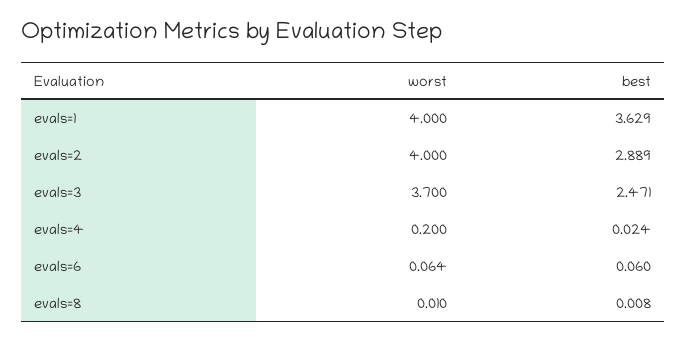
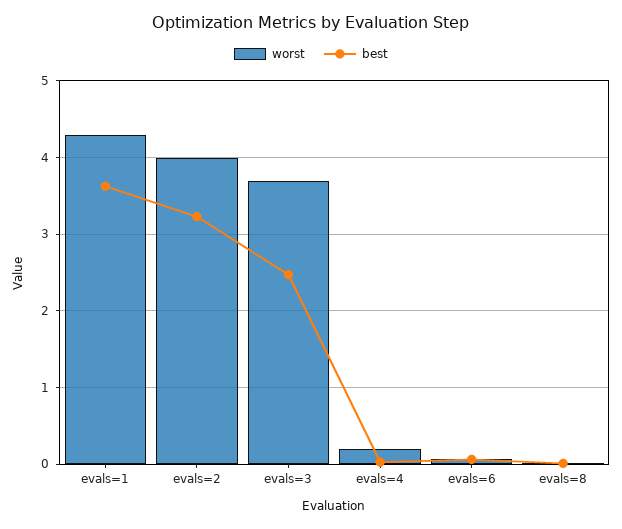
  {
    "worst": {
-     "evals=1": 4,
+     "evals=1": 4.3,
      "evals=2": 4,
      "evals=3": 3.7,
      "evals=4": 0.2,
      "evals=6": 0.064,
      "evals=8": 0.01
    },
    "best": {
      "evals=1": 3.629,
-     "evals=2": 2.889,
+     "evals=2": 3.2,
      "evals=3": 2.471,
      "evals=4": 0.024,
      "evals=6": 0.06,
      "evals=8": 0.008
    }
  }

